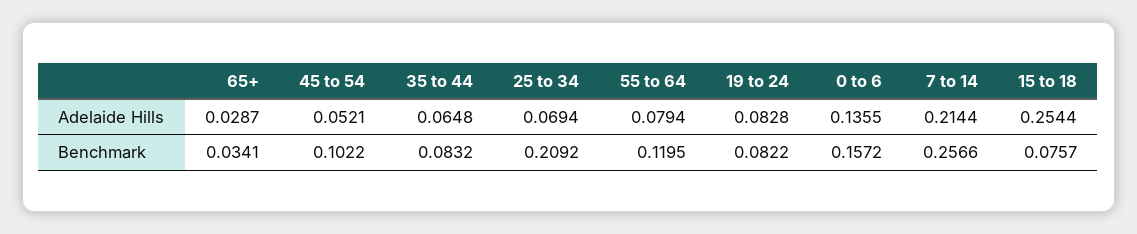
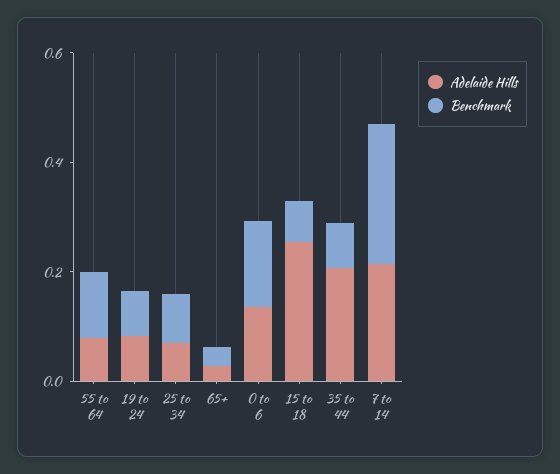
  {
    "Adelaide Hills": {
      "65+": 0.0287,
-     "45 to 54": 0.0521,
-     "35 to 44": 0.0648,
+     "35 to 44": 0.2,
      "25 to 34": 0.0694,
      "55 to 64": 0.0794,
      "19 to 24": 0.0828,
      "0 to 6": 0.1355,
      "7 to 14": 0.2144,
      "15 to 18": 0.2544
    },
    "Benchmark": {
      "65+": 0.0341,
-     "45 to 54": 0.1022,
      "35 to 44": 0.0832,
-     "25 to 34": 0.2092,
+     "25 to 34": 0.1,
      "55 to 64": 0.1195,
      "19 to 24": 0.0822,
      "0 to 6": 0.1572,
      "7 to 14": 0.2566,
      "15 to 18": 0.0757
    }
  }

